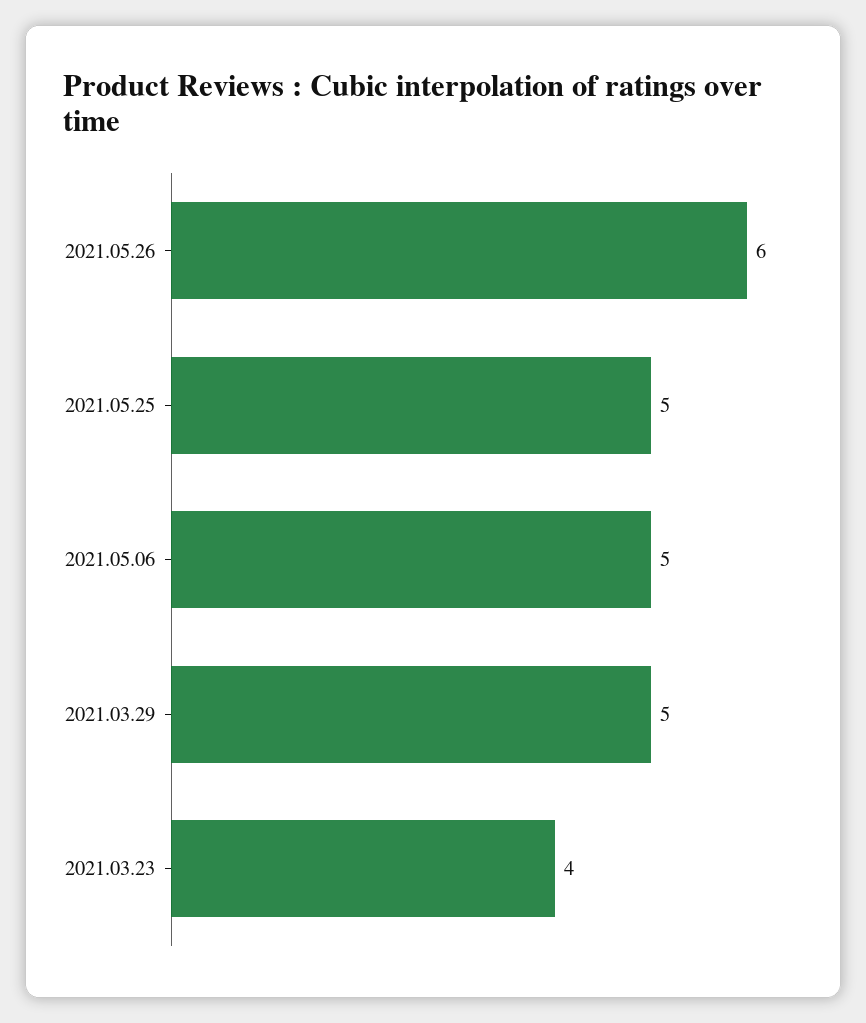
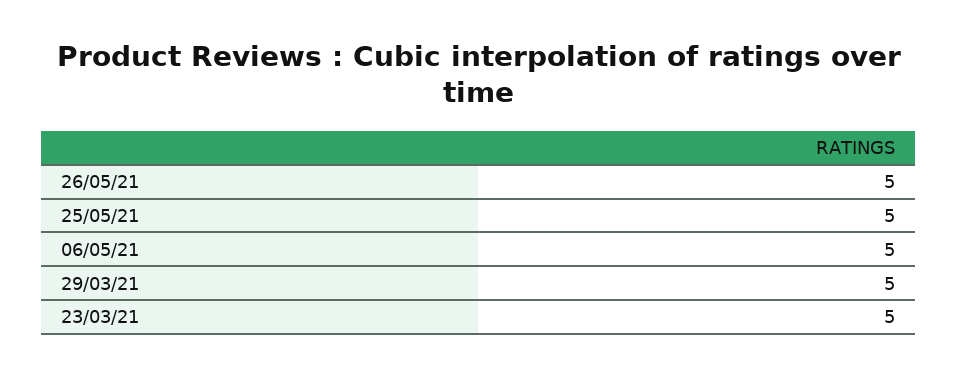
  {
-   "2021.05.26": 6,
+   "2021.05.26": 5,
    "2021.05.25": 5,
    "2021.05.06": 5,
    "2021.03.29": 5,
-   "2021.03.23": 4
+   "2021.03.23": 5
  }

